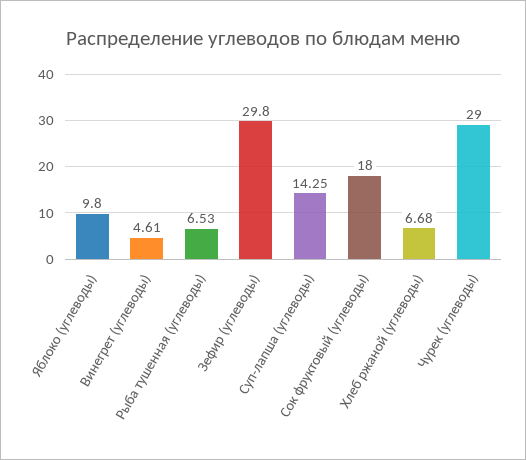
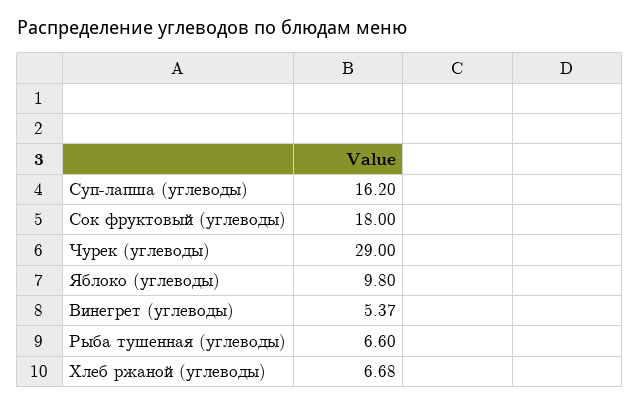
  {
    "Яблоко (углеводы)": 9.8,
-   "Винегрет (углеводы)": 4.61,
+   "Винегрет (углеводы)": 5.37,
-   "Рыба тушенная (углеводы)": 6.53,
+   "Рыба тушенная (углеводы)": 6.6,
-   "Зефир (углеводы)": 29.8,
-   "Суп-лапша (углеводы)": 14.25,
+   "Суп-лапша (углеводы)": 16.2,
    "Сок фруктовый (углеводы)": 18,
    "Хлеб ржаной (углеводы)": 6.68,
    "Чурек (углеводы)": 29
  }

